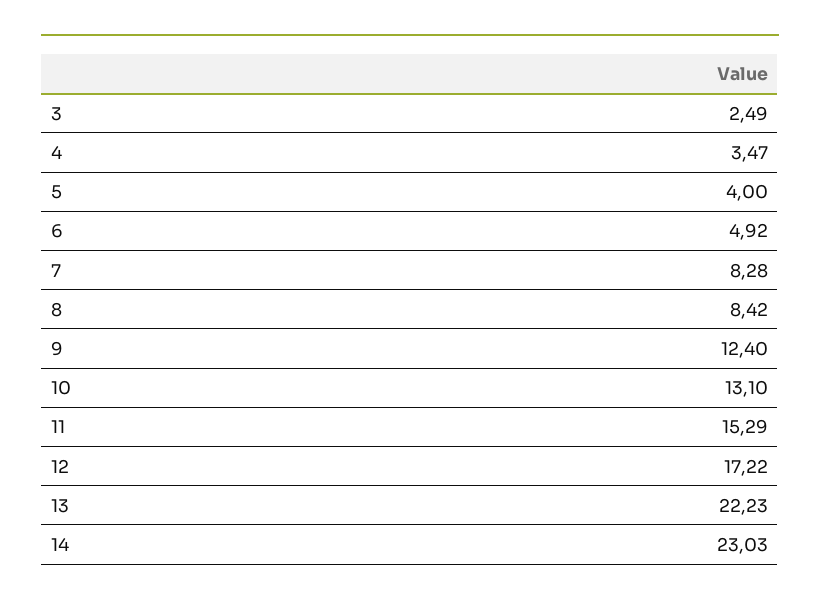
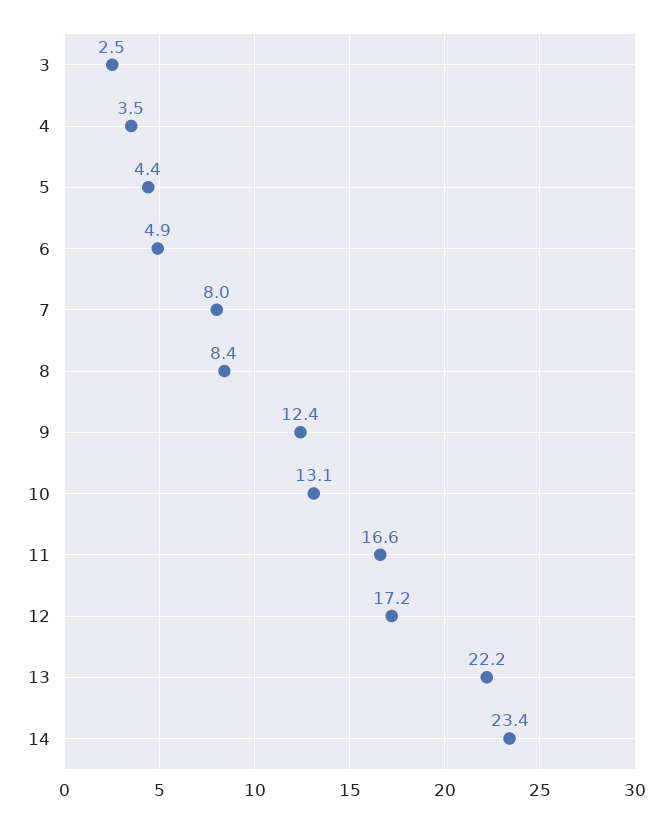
  {
    "3": 2.49,
    "4": 3.47,
-   "5": 4,
+   "5": 4.4,
    "6": 4.92,
-   "7": 8.28,
+   "7": 8,
    "8": 8.42,
    "9": 12.4,
    "10": 13.1,
-   "11": 15.29,
+   "11": 16.6,
    "12": 17.22,
    "13": 22.23,
-   "14": 23.03
+   "14": 23.4
  }

